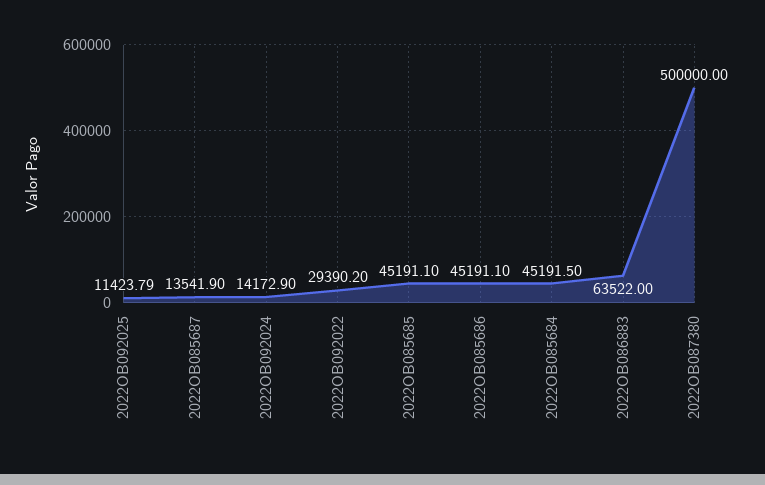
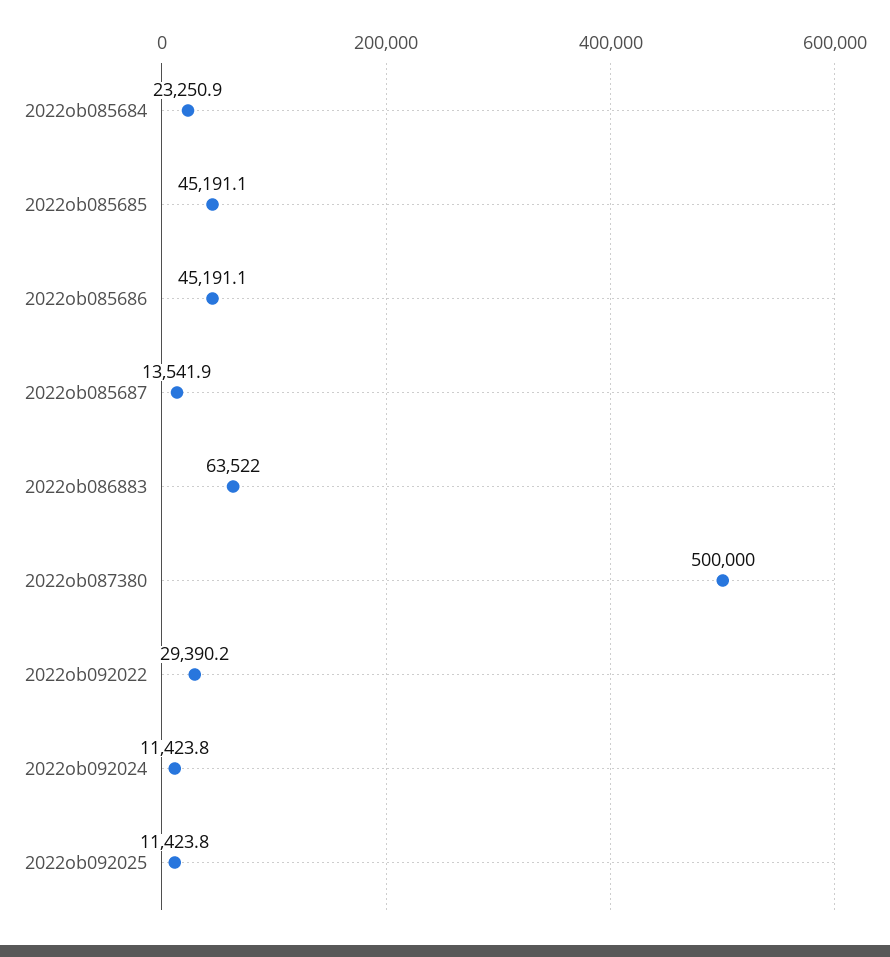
  {
    "2022OB092025": 11423.79,
    "2022OB085687": 13541.9,
-   "2022OB092024": 14172.9,
+   "2022OB092024": 11423.8,
    "2022OB092022": 29390.2,
    "2022OB085685": 45191.1,
    "2022OB085686": 45191.1,
-   "2022OB085684": 45191.5,
+   "2022OB085684": 23250.9,
    "2022OB086883": 63522,
    "2022OB087380": 500000
  }

